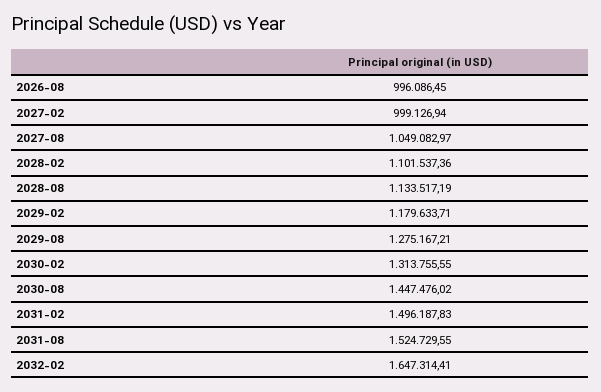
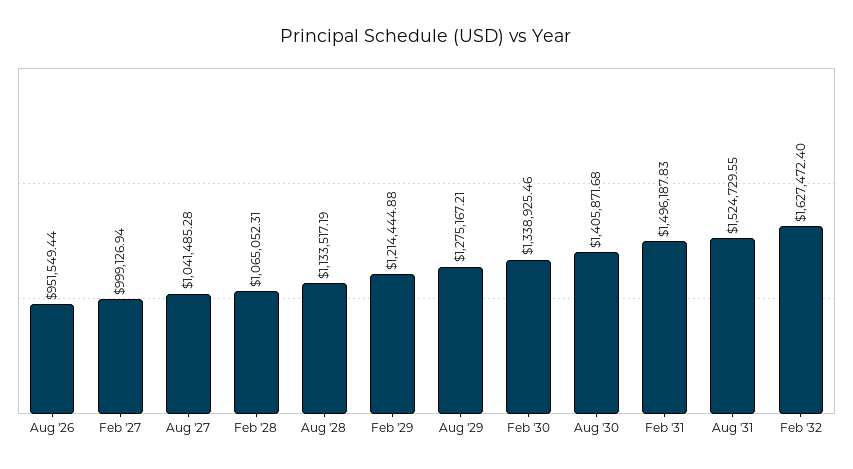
  {
-   "2026-08": 996086.45,
+   "2026-08": 951549.44,
    "2027-02": 999126.94,
-   "2027-08": 1049082.97,
+   "2027-08": 1041485.28,
-   "2028-02": 1101537.36,
+   "2028-02": 1065052.31,
    "2028-08": 1133517.19,
-   "2029-02": 1179633.71,
+   "2029-02": 1214444.88,
    "2029-08": 1275167.21,
-   "2030-02": 1313755.55,
+   "2030-02": 1338925.46,
-   "2030-08": 1447476.02,
+   "2030-08": 1405871.68,
    "2031-02": 1496187.83,
    "2031-08": 1524729.55,
-   "2032-02": 1647314.41
+   "2032-02": 1627472.4
  }

